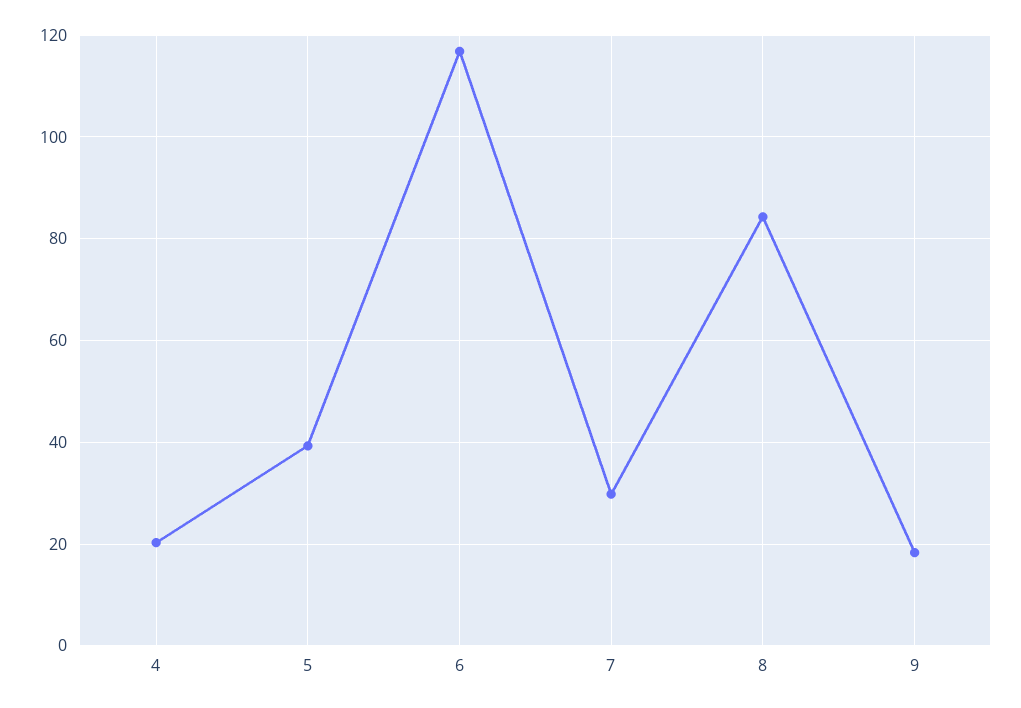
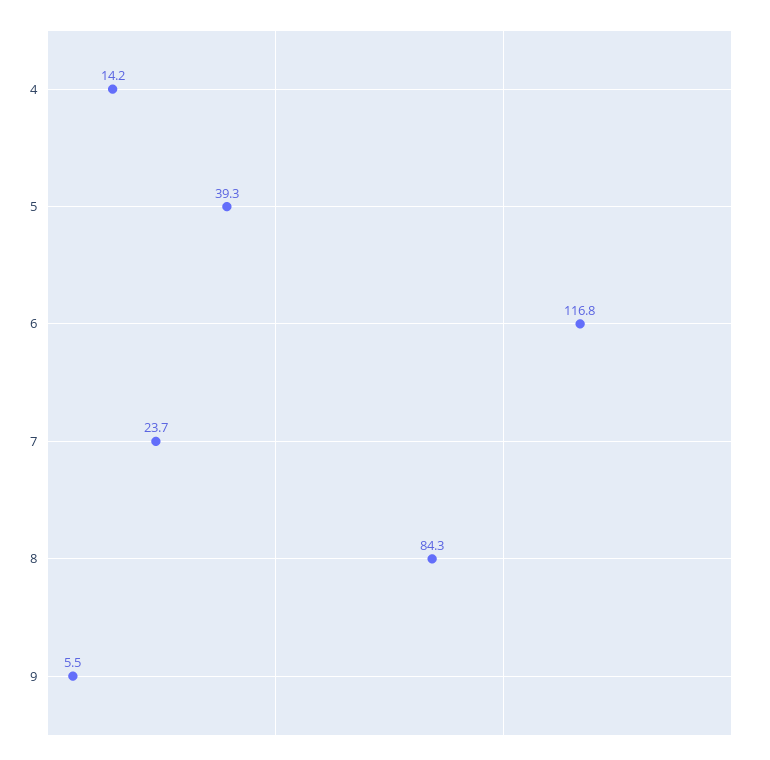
  {
-   "4": 20,
+   "4": 14.2,
    "5": 39.3,
    "6": 116.8,
-   "7": 30,
+   "7": 23.7,
    "8": 84.3,
-   "9": 18
+   "9": 5.5
  }

